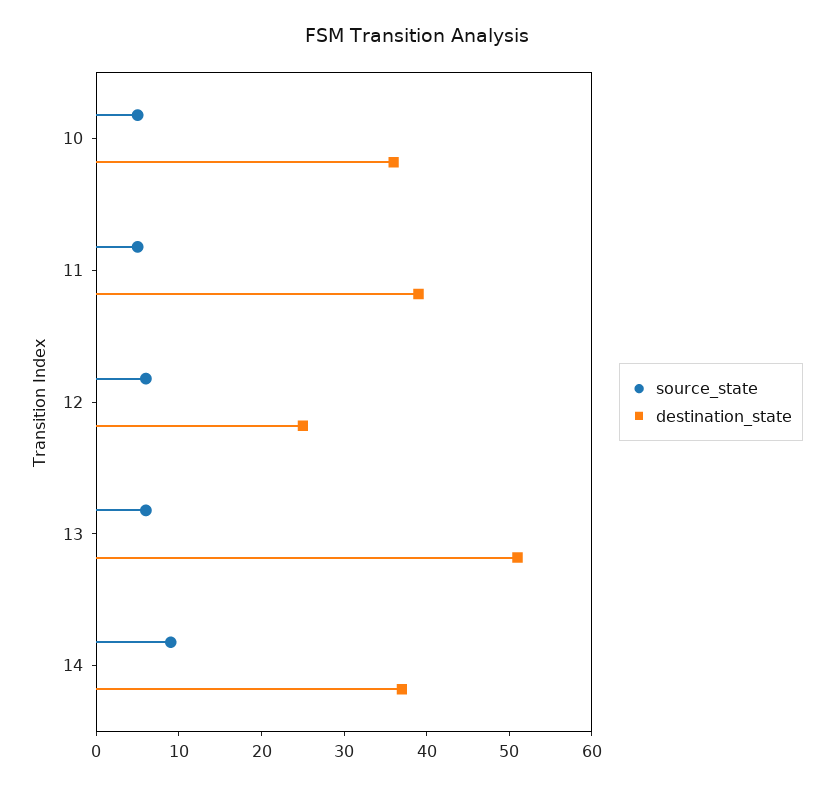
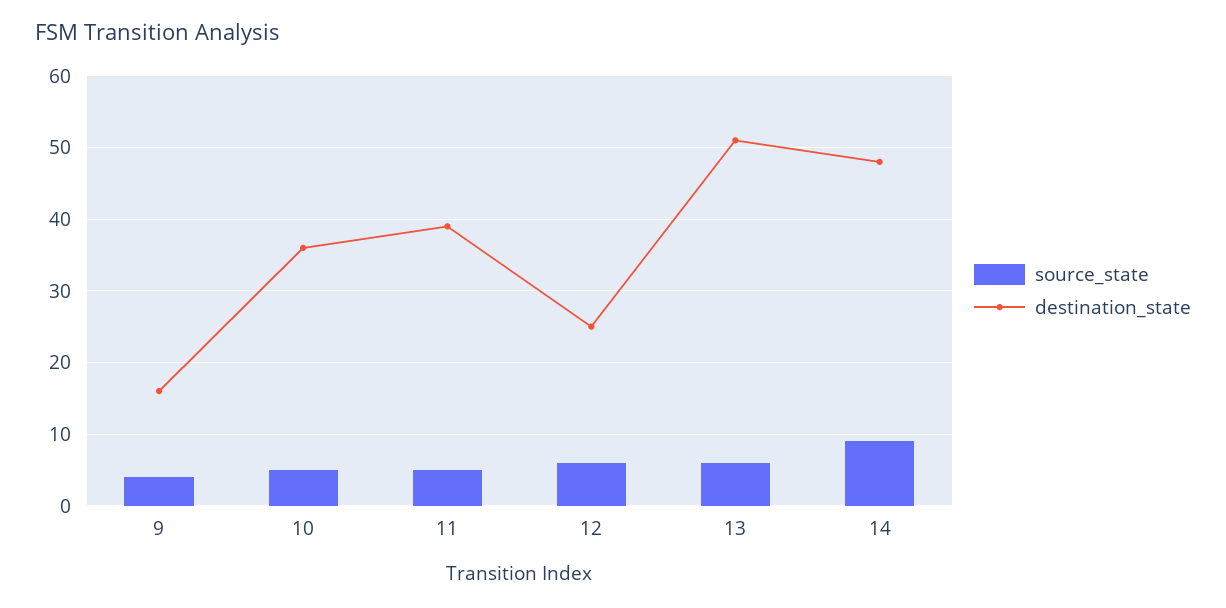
  {
    "source_state": {
      "10": 5,
      "11": 5,
      "12": 6,
      "13": 6,
-     "14": 9
+     "14": 9,
+     "9": 4
    },
    "destination_state": {
      "10": 36,
      "11": 39,
      "12": 25,
      "13": 51,
-     "14": 37
+     "14": 48,
+     "9": 16
    }
  }

